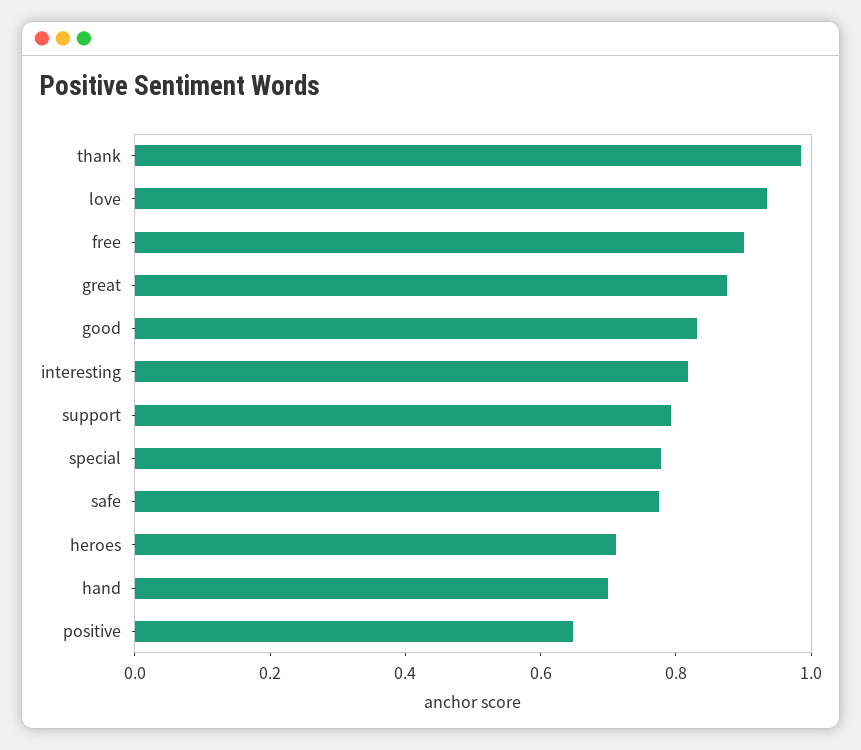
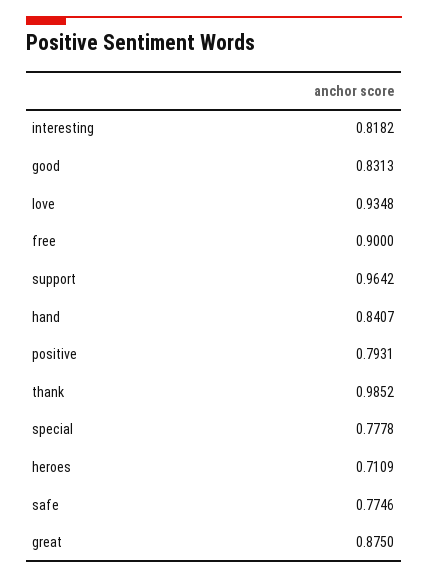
  {
    "thank": 0.9852,
    "love": 0.9348,
    "free": 0.9,
    "great": 0.875,
    "good": 0.8313,
    "interesting": 0.8182,
-   "support": 0.8,
+   "support": 0.9642,
    "special": 0.7778,
    "safe": 0.7746,
    "heroes": 0.7109,
-   "hand": 0.7,
+   "hand": 0.8407,
-   "positive": 0.65
+   "positive": 0.7931
  }

